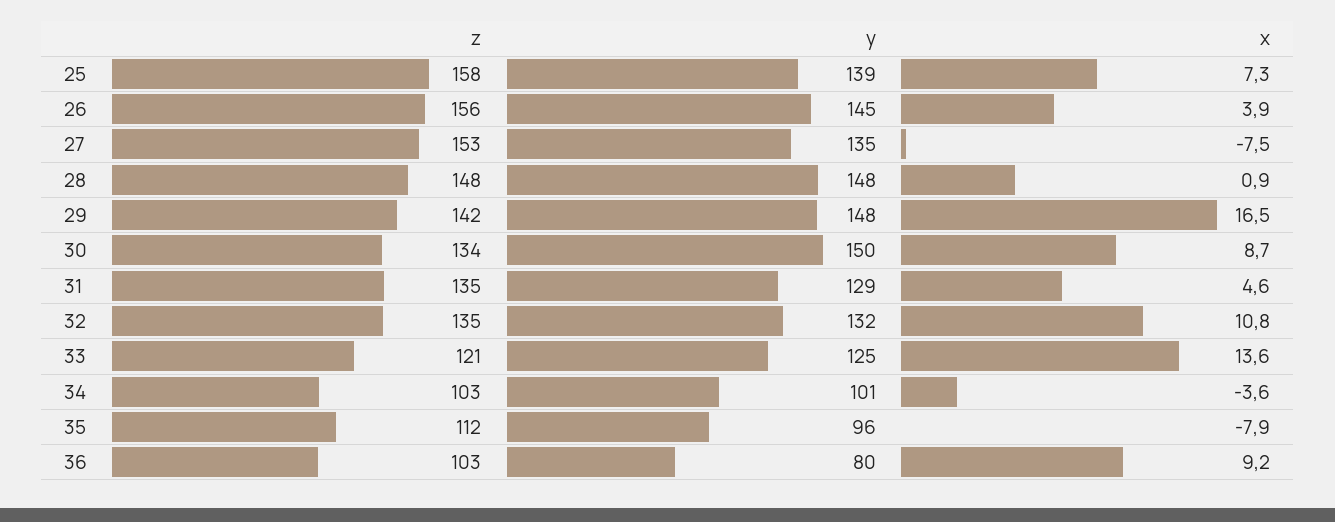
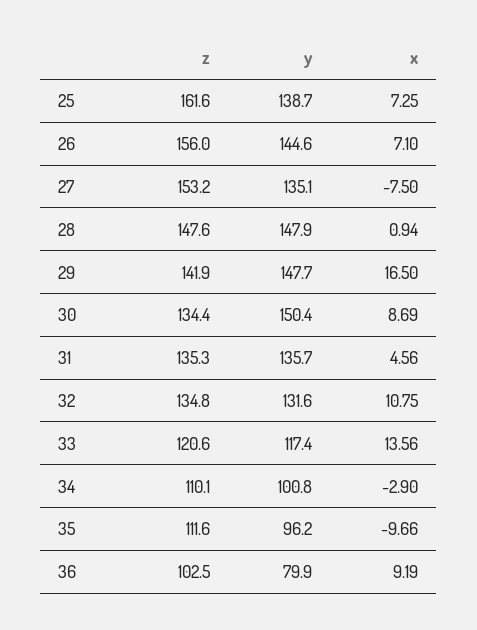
  {
    "z": {
-     "25": 158,
+     "25": 161.6,
      "26": 156,
      "27": 153.2,
      "28": 147.6,
      "29": 141.9,
      "30": 134.4,
      "31": 135.3,
      "32": 134.8,
      "33": 120.6,
-     "34": 103,
+     "34": 110.1,
      "35": 111.6,
      "36": 102.5
    },
    "y": {
      "25": 138.7,
      "26": 144.6,
      "27": 135.1,
      "28": 147.9,
      "29": 147.7,
      "30": 150.4,
-     "31": 129,
+     "31": 135.7,
      "32": 131.6,
-     "33": 125,
+     "33": 117.4,
      "34": 100.8,
      "35": 96.2,
      "36": 79.9
    },
    "x": {
      "25": 7.25,
-     "26": 3.9,
+     "26": 7.1,
      "27": -7.5,
      "28": 0.94,
      "29": 16.5,
      "30": 8.69,
      "31": 4.56,
      "32": 10.75,
      "33": 13.56,
-     "34": -3.6,
+     "34": -2.9,
-     "35": -7.9,
+     "35": -9.66,
      "36": 9.19
    }
  }

